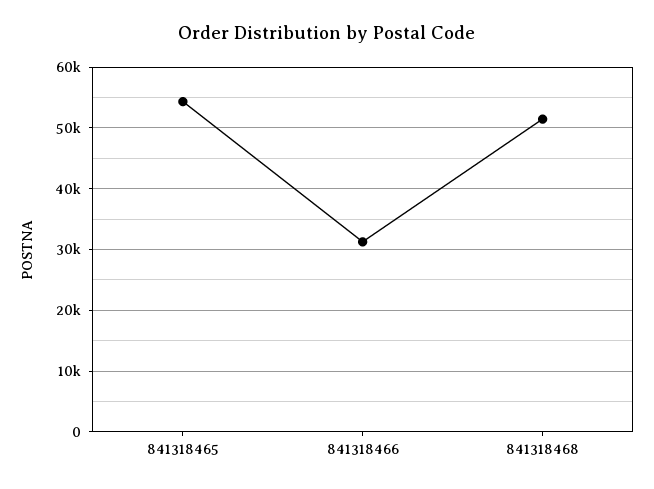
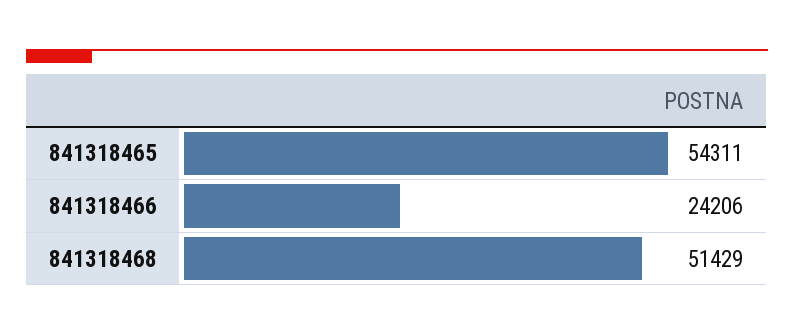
  {
    "841318465": 54311,
-   "841318466": 31000,
+   "841318466": 24206,
    "841318468": 51429
  }

